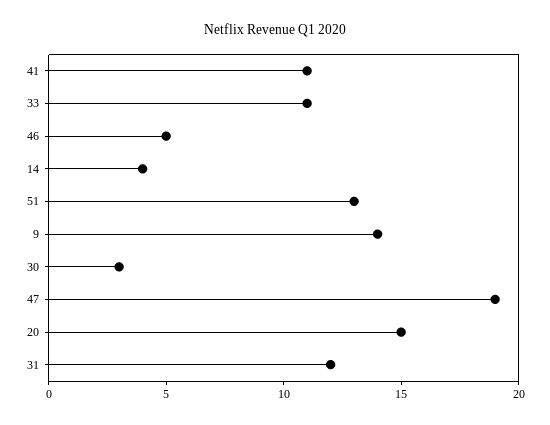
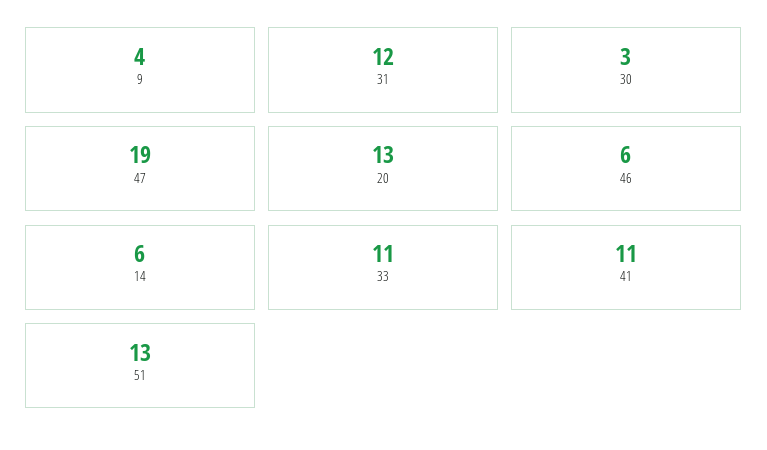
  {
    "41": 11,
    "33": 11,
-   "46": 5,
+   "46": 6,
-   "14": 4,
+   "14": 6,
    "51": 13,
-   "9": 14,
+   "9": 4,
    "30": 3,
    "47": 19,
-   "20": 15,
+   "20": 13,
    "31": 12
  }

